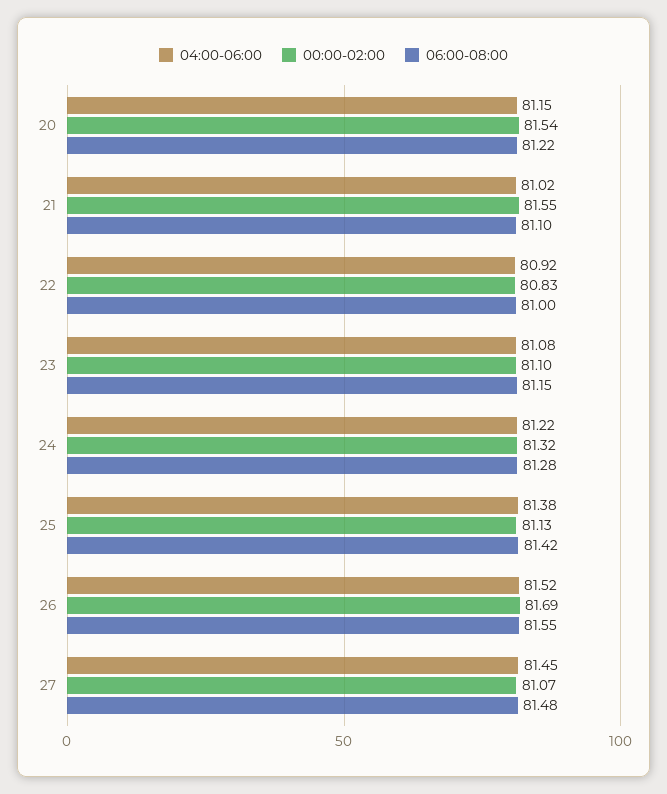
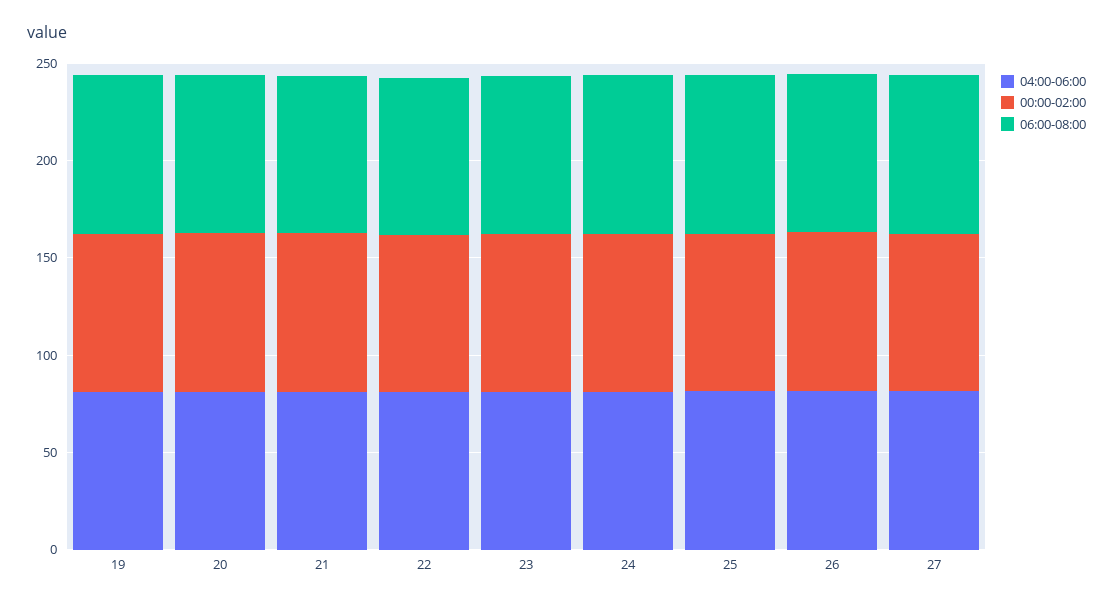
  {
    "04:00-06:00": {
      "20": 81.15,
      "21": 81.02,
      "22": 80.92,
      "23": 81.08,
      "24": 81.22,
      "25": 81.38,
      "26": 81.52,
-     "27": 81.45
+     "27": 81.45,
+     "19": 80
    },
    "00:00-02:00": {
      "20": 81.54,
      "21": 81.55,
      "22": 80.83,
      "23": 81.1,
      "24": 81.32,
      "25": 81.13,
      "26": 81.69,
-     "27": 81.07
+     "27": 81.07,
+     "19": 80
    },
    "06:00-08:00": {
      "20": 81.22,
      "21": 81.1,
      "22": 81,
      "23": 81.15,
      "24": 81.28,
      "25": 81.42,
      "26": 81.55,
-     "27": 81.48
+     "27": 81.48,
+     "19": 80
    }
  }

